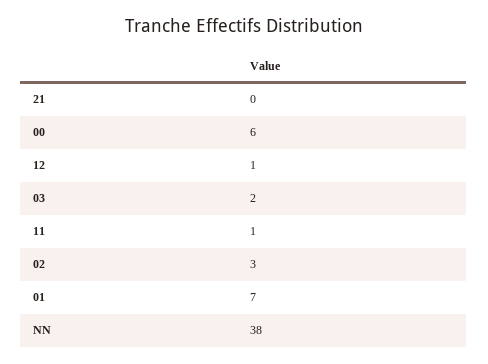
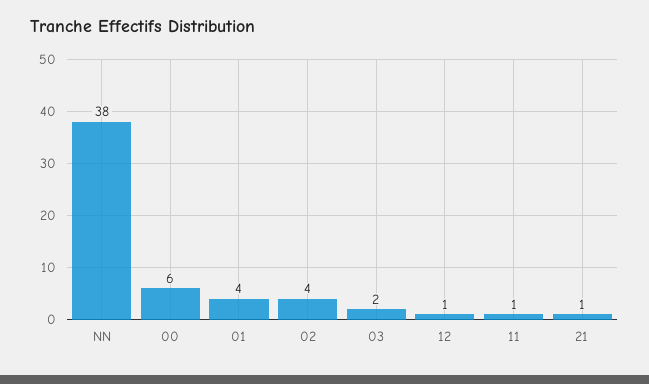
  {
-   "21": 0,
+   "21": 1,
    "00": 6,
    "12": 1,
    "03": 2,
    "11": 1,
-   "02": 3,
+   "02": 4,
-   "01": 7,
+   "01": 4,
    "NN": 38
  }

